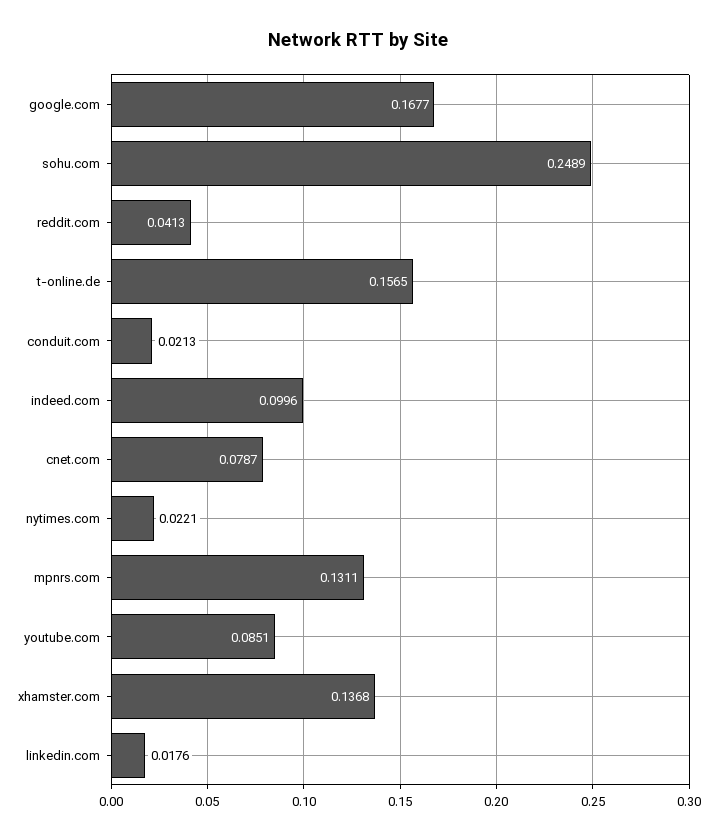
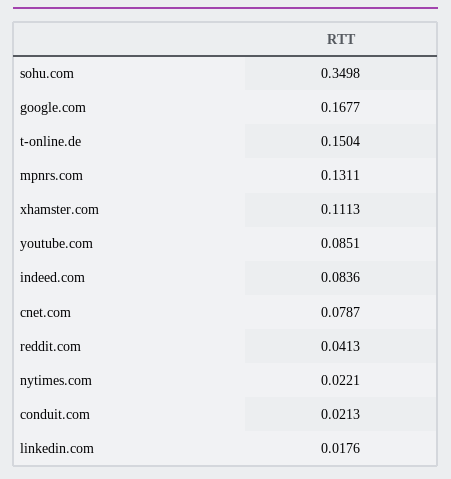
  {
    "google.com": 0.1677,
-   "sohu.com": 0.2489,
+   "sohu.com": 0.3498,
    "reddit.com": 0.0413,
-   "t-online.de": 0.1565,
+   "t-online.de": 0.1504,
    "conduit.com": 0.0213,
-   "indeed.com": 0.0996,
+   "indeed.com": 0.0836,
    "cnet.com": 0.0787,
    "nytimes.com": 0.0221,
    "mpnrs.com": 0.1311,
    "youtube.com": 0.0851,
-   "xhamster.com": 0.1368,
+   "xhamster.com": 0.1113,
    "linkedin.com": 0.0176
  }

